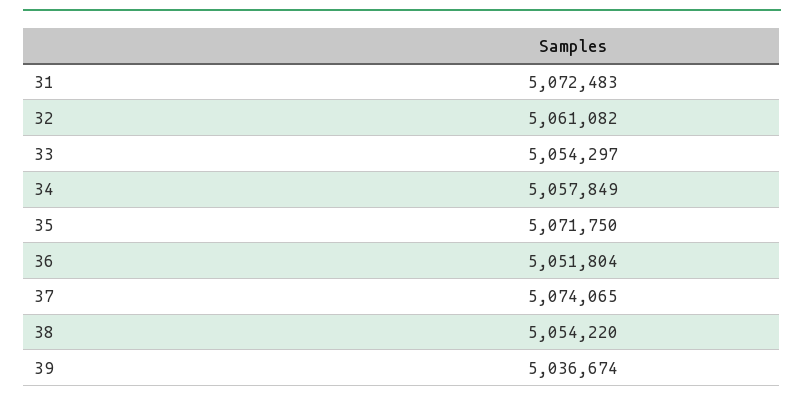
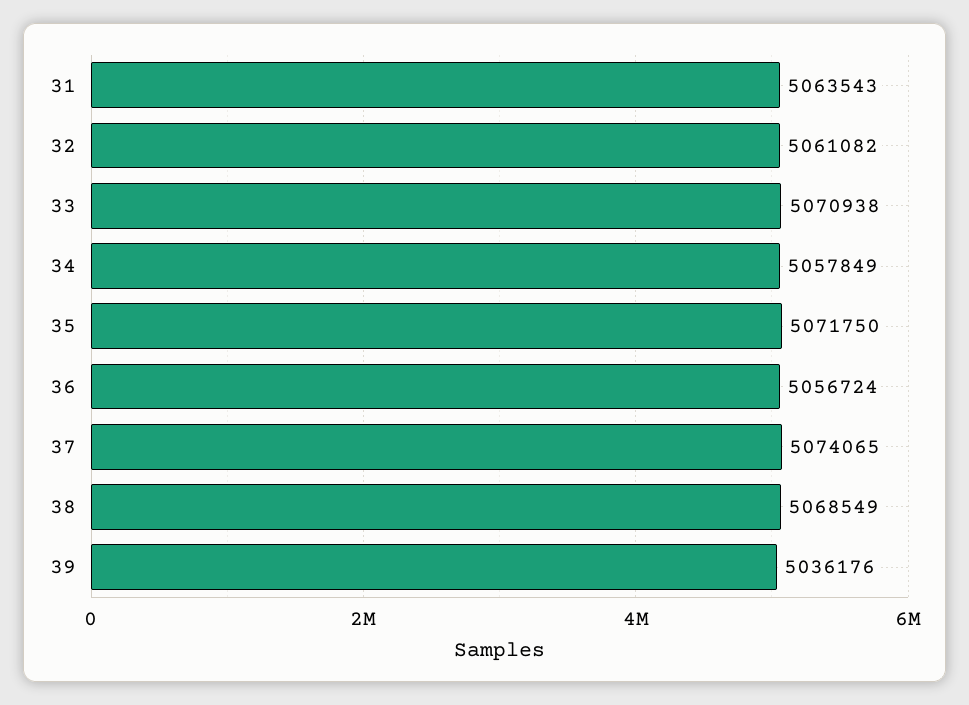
  {
-   "31": 5072483,
+   "31": 5063543,
    "32": 5061082,
-   "33": 5054297,
+   "33": 5070938,
    "34": 5057849,
    "35": 5071750,
-   "36": 5051804,
+   "36": 5056724,
    "37": 5074065,
-   "38": 5054220,
+   "38": 5068549,
-   "39": 5036674
+   "39": 5036176
  }

